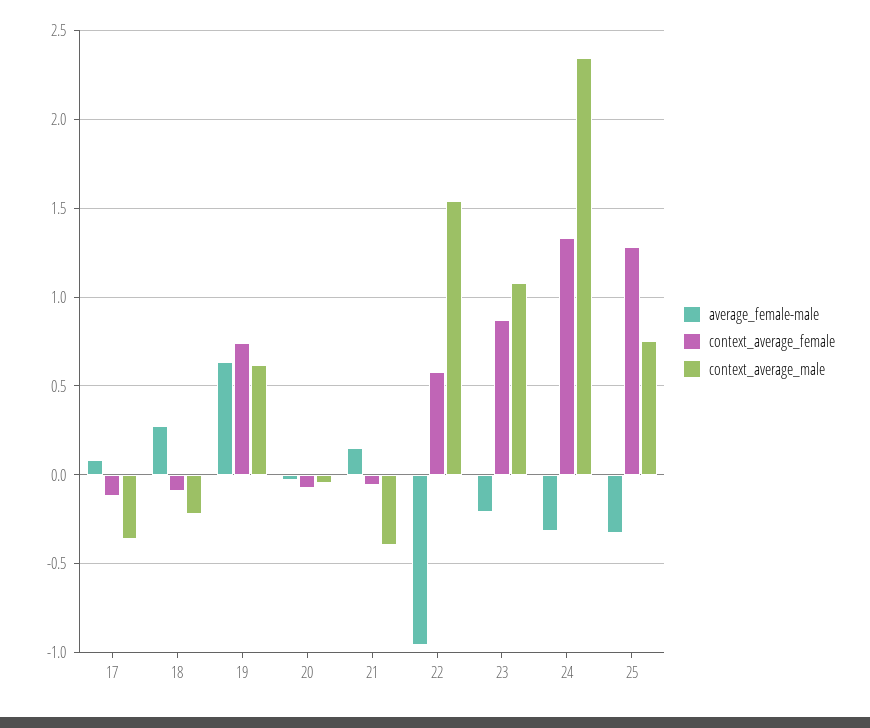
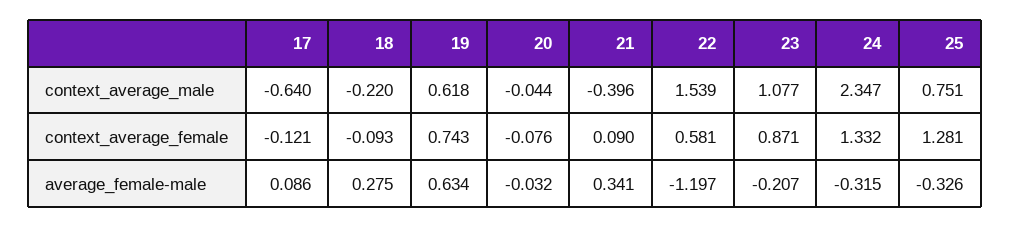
  {
    "average_female-male": {
      "17": 0.086,
      "18": 0.275,
      "19": 0.634,
      "20": -0.032,
-     "21": 0.15,
+     "21": 0.341,
-     "22": -0.95,
+     "22": -1.197,
      "23": -0.207,
      "24": -0.315,
      "25": -0.326
    },
    "context_average_female": {
      "17": -0.121,
      "18": -0.093,
      "19": 0.743,
      "20": -0.076,
-     "21": -0.05,
+     "21": 0.09,
      "22": 0.581,
      "23": 0.871,
      "24": 1.332,
      "25": 1.281
    },
    "context_average_male": {
-     "17": -0.35,
+     "17": -0.64,
      "18": -0.22,
      "19": 0.618,
      "20": -0.044,
      "21": -0.396,
      "22": 1.539,
      "23": 1.077,
      "24": 2.347,
      "25": 0.751
    }
  }

